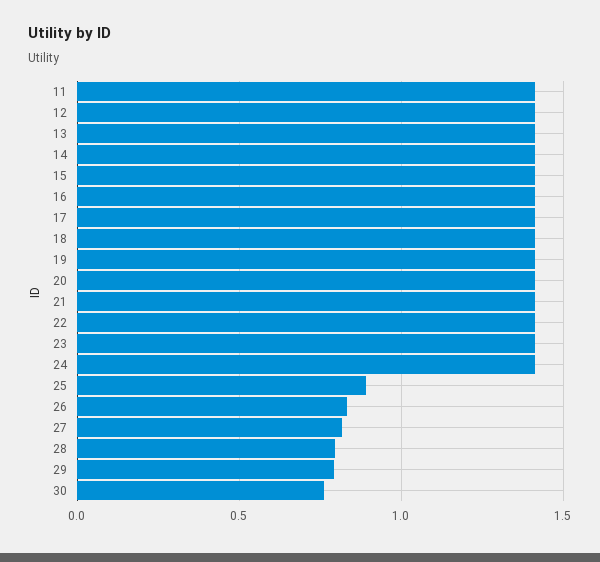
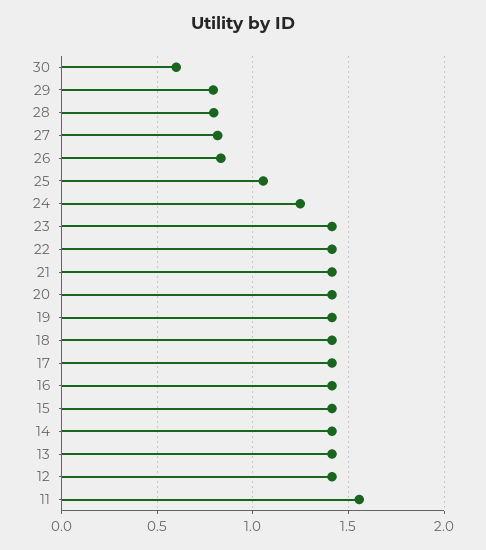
  {
-   "11": 1.4,
+   "11": 1.55,
    "12": 1.4,
    "13": 1.4,
    "14": 1.4,
    "15": 1.4,
    "16": 1.4,
    "17": 1.4,
    "18": 1.4,
    "19": 1.4,
    "20": 1.4,
    "21": 1.4,
    "22": 1.4,
    "23": 1.4,
-   "24": 1.4,
+   "24": 1.25,
-   "25": 0.9,
+   "25": 1.05,
    "26": 0.85,
    "27": 0.8,
    "28": 0.8,
    "29": 0.8,
-   "30": 0.75
+   "30": 0.6
  }

